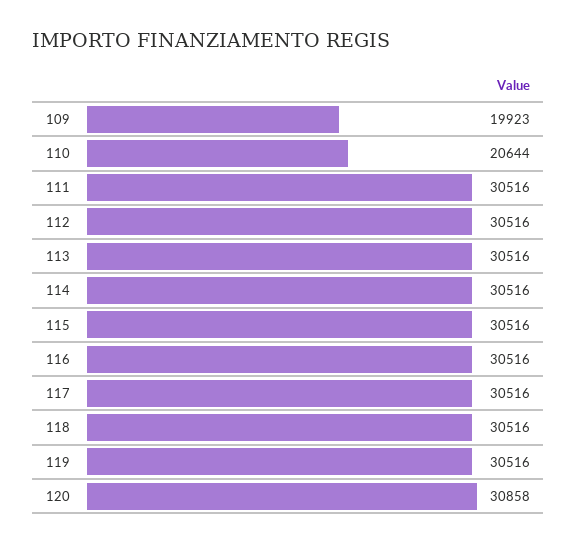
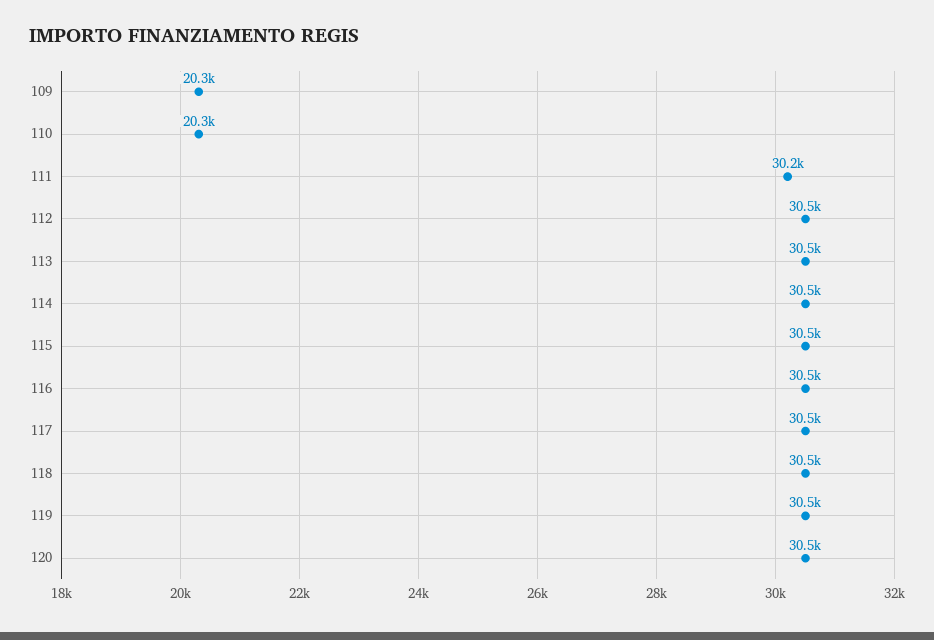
  {
-   "109": 19923,
+   "109": 20300,
-   "110": 20644,
+   "110": 20300,
-   "111": 30516,
+   "111": 30200,
    "112": 30516,
    "113": 30516,
    "114": 30516,
    "115": 30516,
    "116": 30516,
    "117": 30516,
    "118": 30516,
    "119": 30516,
-   "120": 30858
+   "120": 30500
  }

